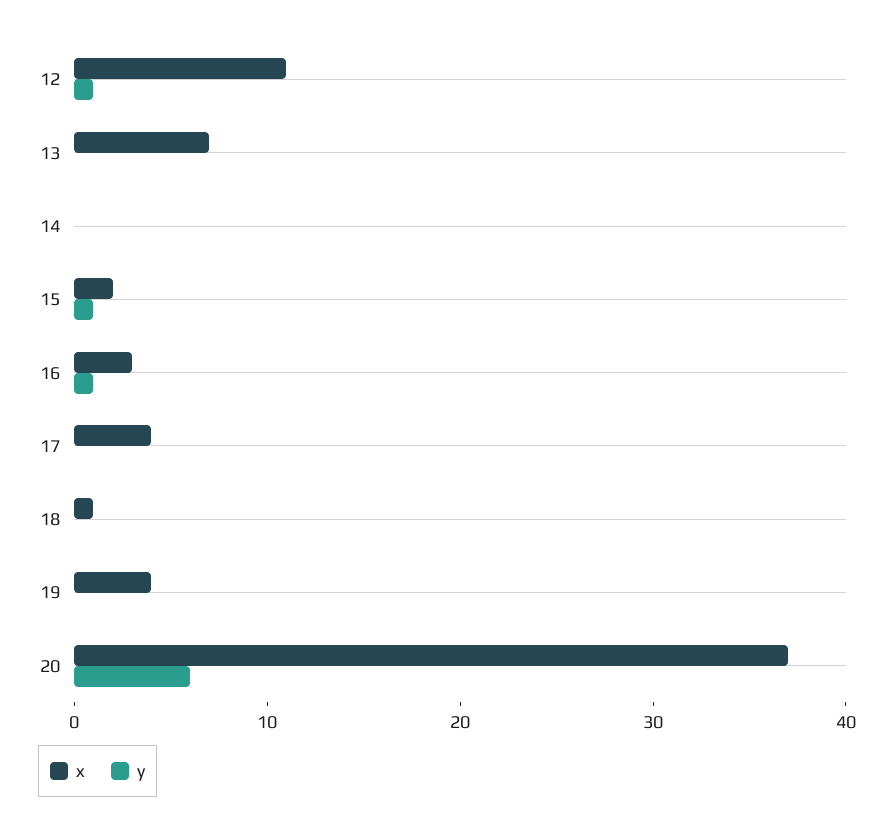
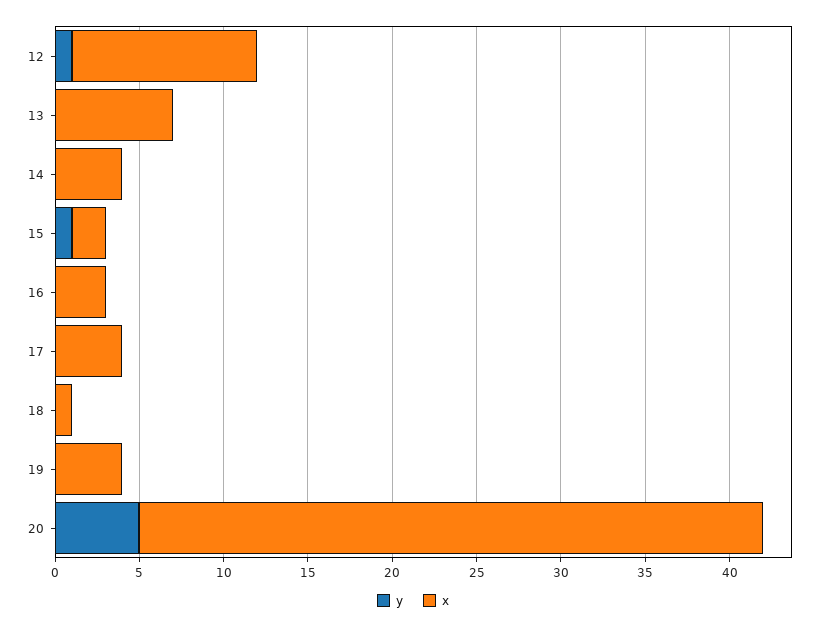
  {
    "x": {
      "12": 11,
      "13": 7,
-     "14": 0,
+     "14": 4,
      "15": 2,
      "16": 3,
      "17": 4,
      "18": 1,
      "19": 4,
      "20": 37
    },
    "y": {
      "12": 1,
      "13": 0,
      "14": 0,
      "15": 1,
-     "16": 1,
+     "16": 0,
      "17": 0,
      "18": 0,
      "19": 0,
-     "20": 6
+     "20": 5
    }
  }

